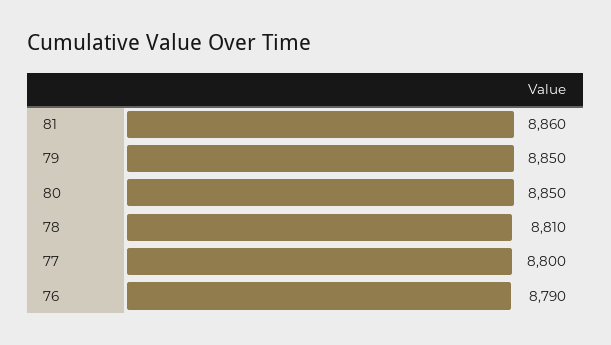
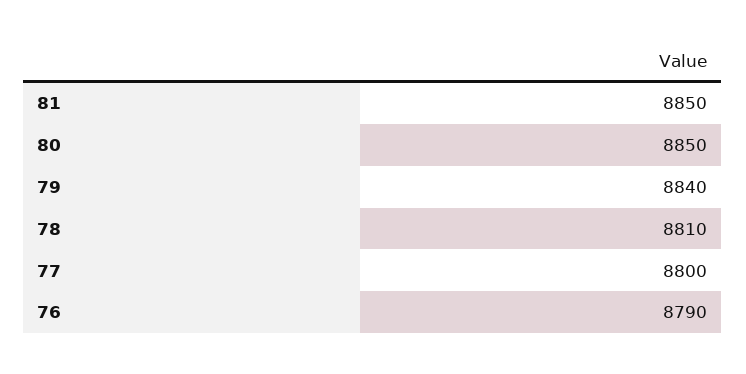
  {
-   "81": 8860,
+   "81": 8850,
-   "79": 8850,
+   "79": 8840,
    "80": 8850,
    "78": 8810,
    "77": 8800,
    "76": 8790
  }

